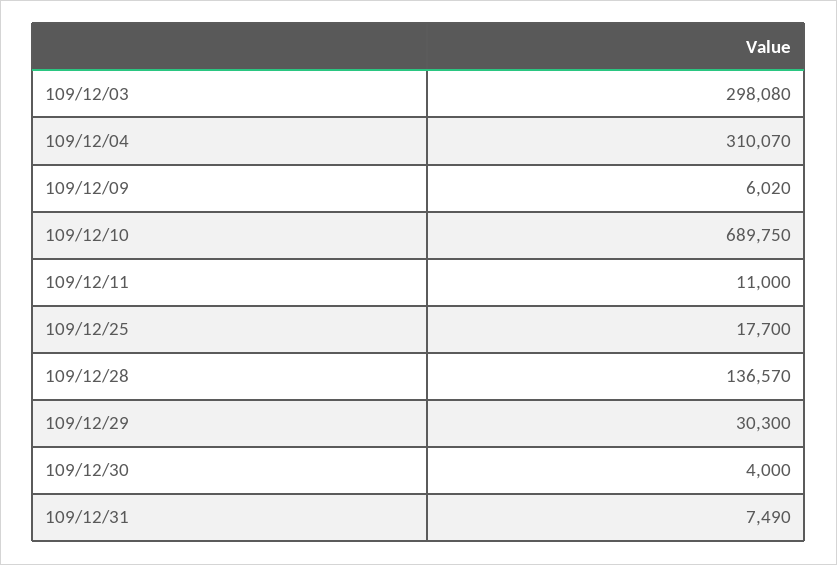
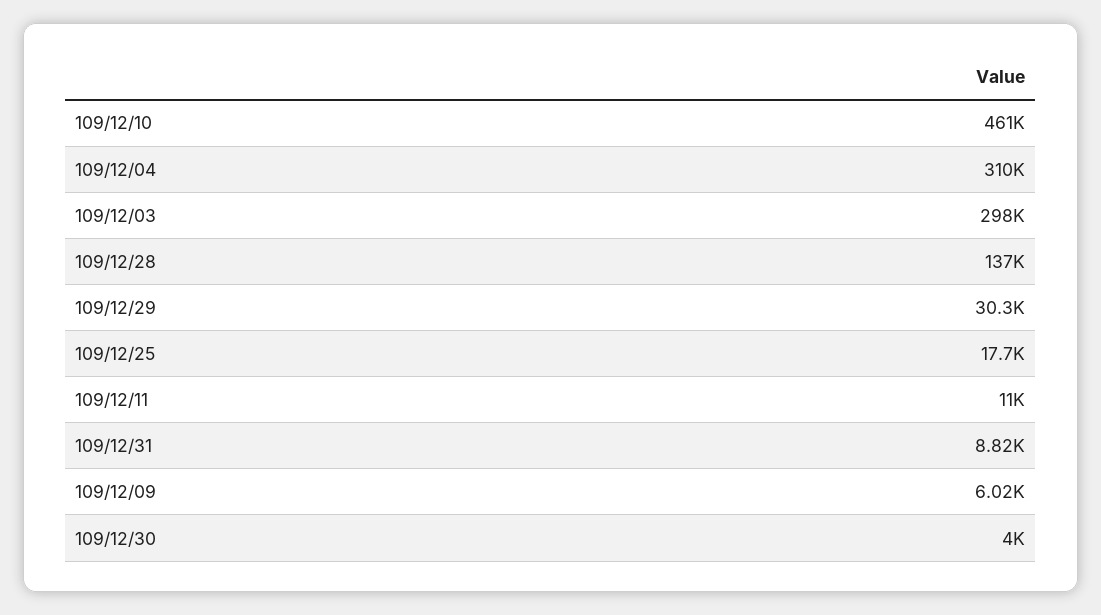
  {
    "109/12/03": 298080,
    "109/12/04": 310070,
    "109/12/09": 6020,
-   "109/12/10": 689750,
+   "109/12/10": 461000,
    "109/12/11": 11000,
    "109/12/25": 17700,
    "109/12/28": 136570,
    "109/12/29": 30300,
    "109/12/30": 4000,
-   "109/12/31": 7490
+   "109/12/31": 8820
  }

